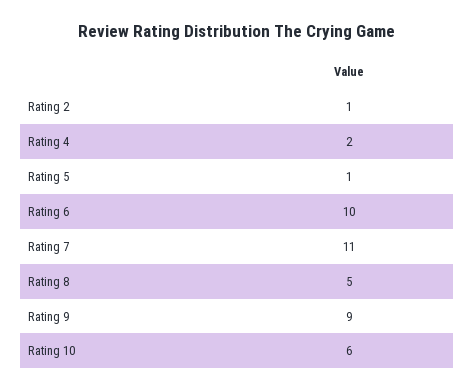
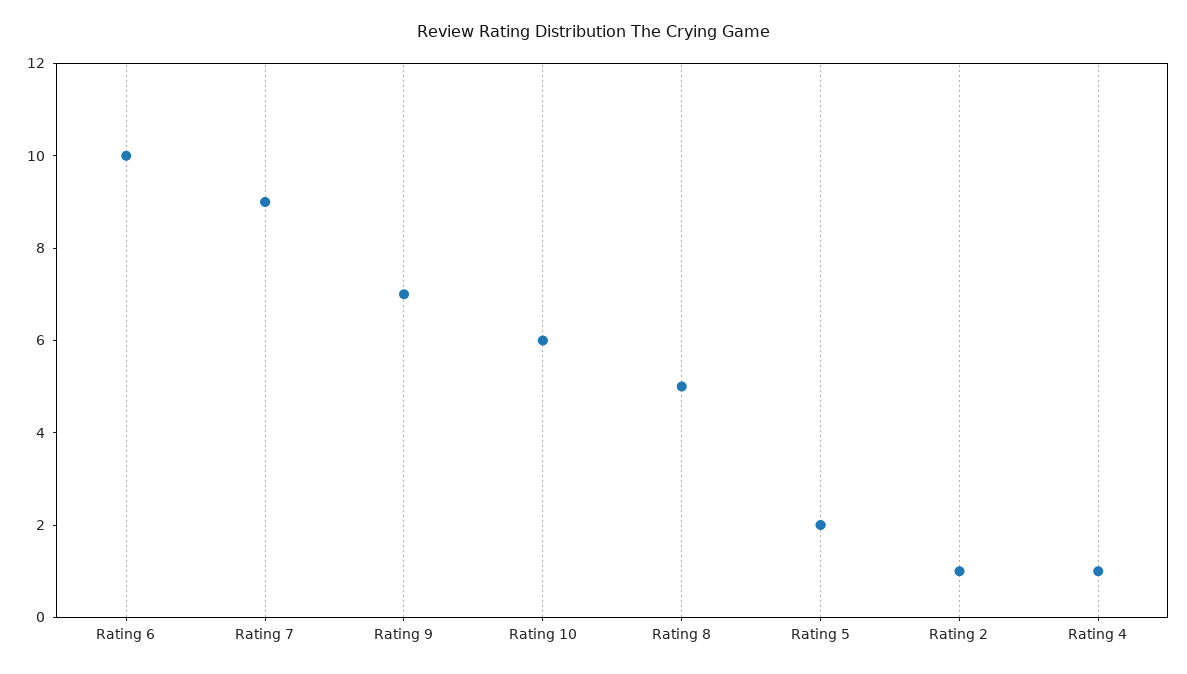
  {
    "Rating 2": 1,
-   "Rating 4": 2,
+   "Rating 4": 1,
-   "Rating 5": 1,
+   "Rating 5": 2,
    "Rating 6": 10,
-   "Rating 7": 11,
+   "Rating 7": 9,
    "Rating 8": 5,
-   "Rating 9": 9,
+   "Rating 9": 7,
    "Rating 10": 6
  }

